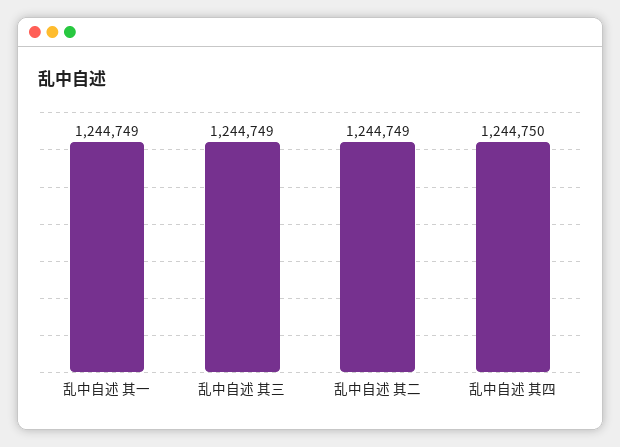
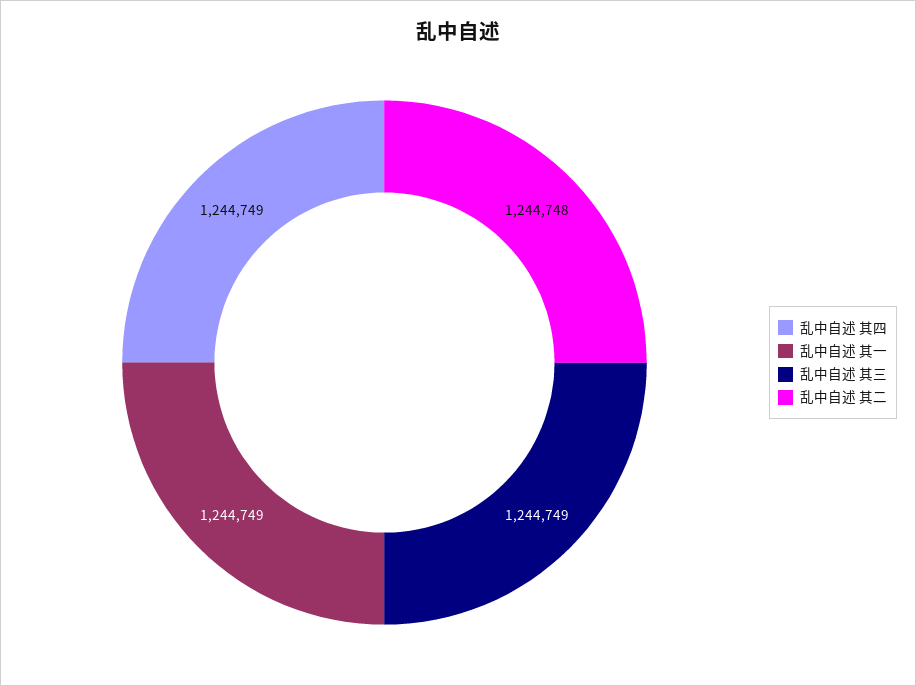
  {
    "乱中自述 其一": 1244749,
    "乱中自述 其三": 1244749,
-   "乱中自述 其二": 1244749,
+   "乱中自述 其二": 1244748,
-   "乱中自述 其四": 1244750
+   "乱中自述 其四": 1244749
  }

